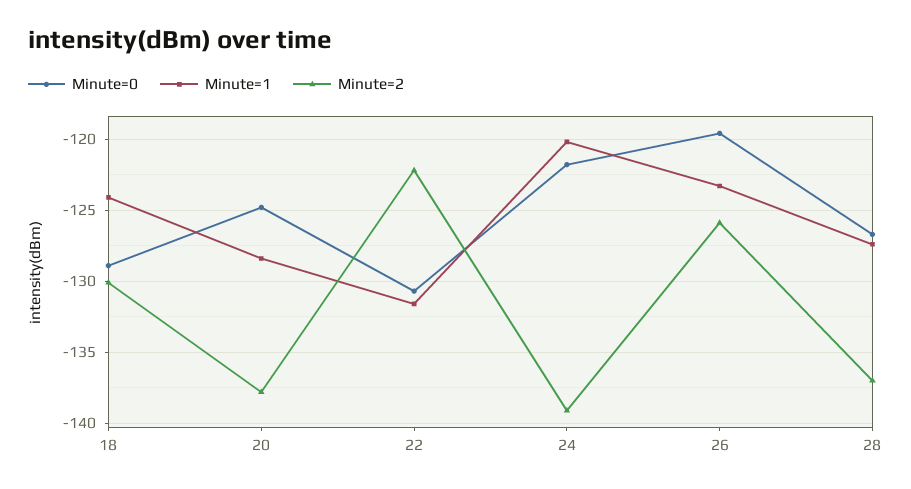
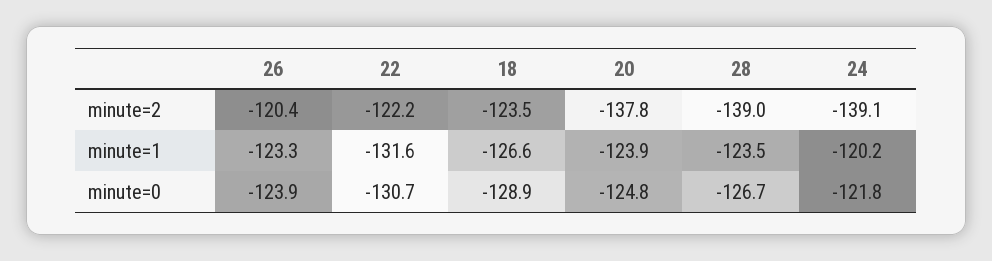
  {
    "Minute=0": {
      "18": -128.9,
      "20": -124.8,
      "22": -130.7,
      "24": -121.8,
-     "26": -119.5,
+     "26": -123.9,
      "28": -126.7
    },
    "Minute=1": {
-     "18": -124,
+     "18": -126.6,
-     "20": -128.5,
+     "20": -123.9,
      "22": -131.6,
      "24": -120.2,
      "26": -123.3,
-     "28": -127.5
+     "28": -123.5
    },
    "Minute=2": {
-     "18": -130,
+     "18": -123.5,
      "20": -137.8,
      "22": -122.2,
      "24": -139.1,
-     "26": -126,
+     "26": -120.4,
-     "28": -137
+     "28": -139
    }
  }

